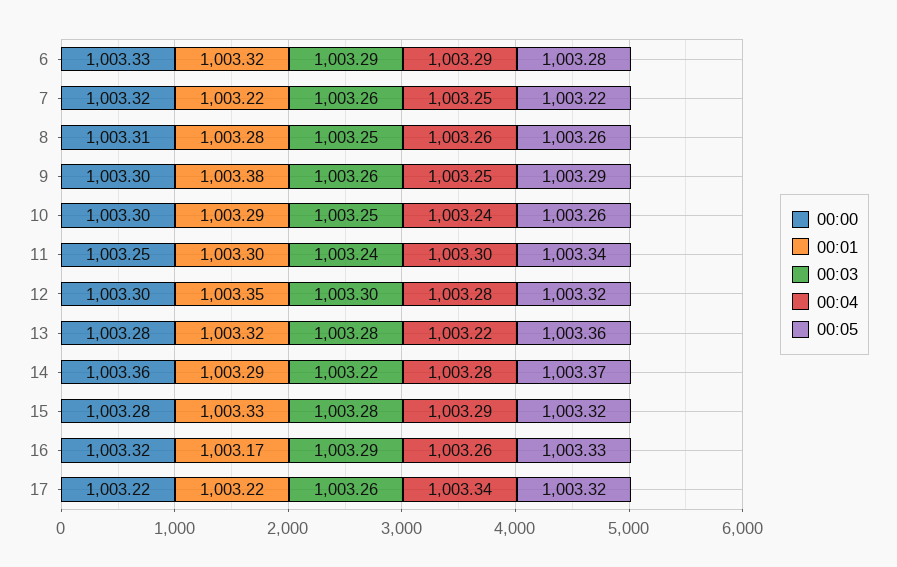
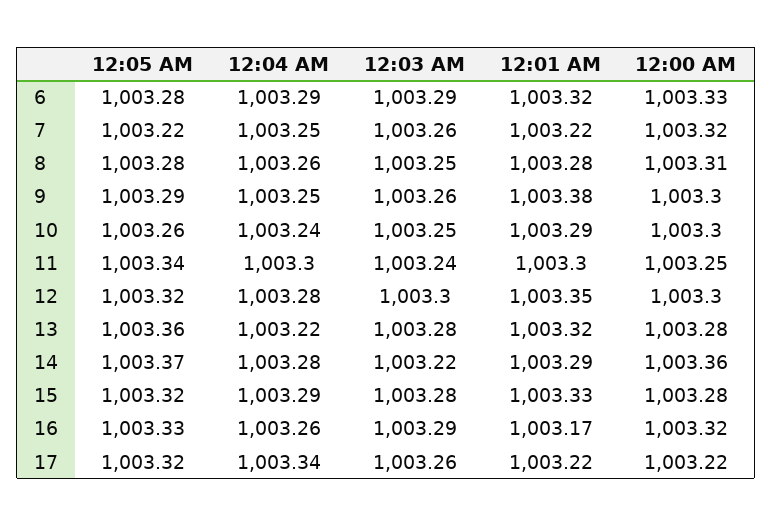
  {
    "00:00": {
      "6": 1003.33,
      "7": 1003.32,
      "8": 1003.31,
      "9": 1003.3,
      "10": 1003.3,
      "11": 1003.25,
      "12": 1003.3,
      "13": 1003.28,
      "14": 1003.36,
      "15": 1003.28,
      "16": 1003.32,
      "17": 1003.22
    },
    "00:01": {
      "6": 1003.32,
      "7": 1003.22,
      "8": 1003.28,
      "9": 1003.38,
      "10": 1003.29,
      "11": 1003.3,
      "12": 1003.35,
      "13": 1003.32,
      "14": 1003.29,
      "15": 1003.33,
      "16": 1003.17,
      "17": 1003.22
    },
    "00:03": {
      "6": 1003.29,
      "7": 1003.26,
      "8": 1003.25,
      "9": 1003.26,
      "10": 1003.25,
      "11": 1003.24,
      "12": 1003.3,
      "13": 1003.28,
      "14": 1003.22,
      "15": 1003.28,
      "16": 1003.29,
      "17": 1003.26
    },
    "00:04": {
      "6": 1003.29,
      "7": 1003.25,
      "8": 1003.26,
      "9": 1003.25,
      "10": 1003.24,
      "11": 1003.3,
      "12": 1003.28,
      "13": 1003.22,
      "14": 1003.28,
      "15": 1003.29,
      "16": 1003.26,
      "17": 1003.34
    },
    "00:05": {
      "6": 1003.28,
      "7": 1003.22,
-     "8": 1003.26,
+     "8": 1003.28,
      "9": 1003.29,
      "10": 1003.26,
      "11": 1003.34,
      "12": 1003.32,
      "13": 1003.36,
      "14": 1003.37,
      "15": 1003.32,
      "16": 1003.33,
      "17": 1003.32
    }
  }

